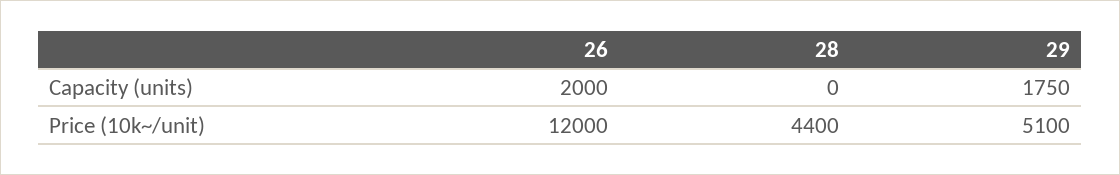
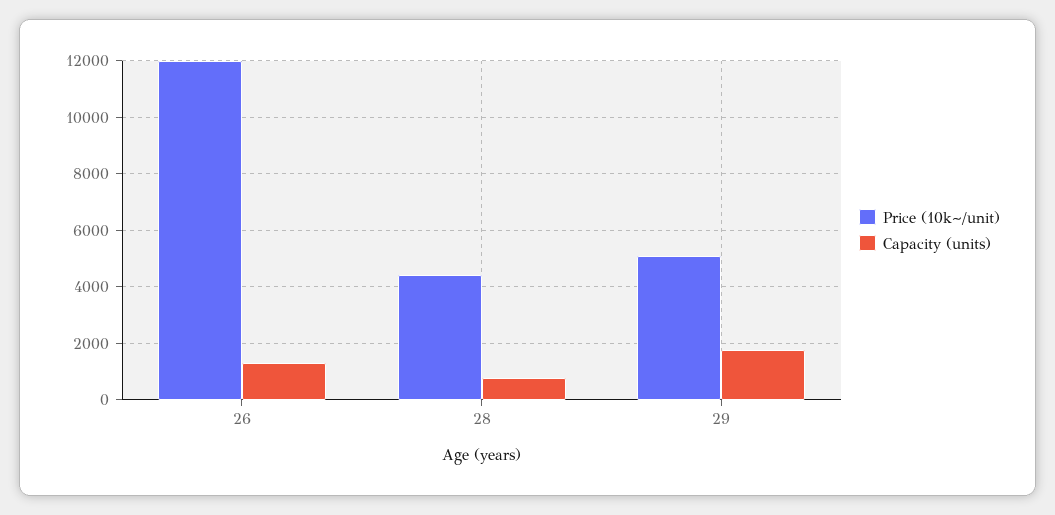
  {
    "Capacity (units)": {
-     "26": 2000,
+     "26": 1250,
-     "28": 0,
+     "28": 750,
      "29": 1750
    },
    "Price (10k~/unit)": {
      "26": 12000,
      "28": 4400,
      "29": 5100
    }
  }

